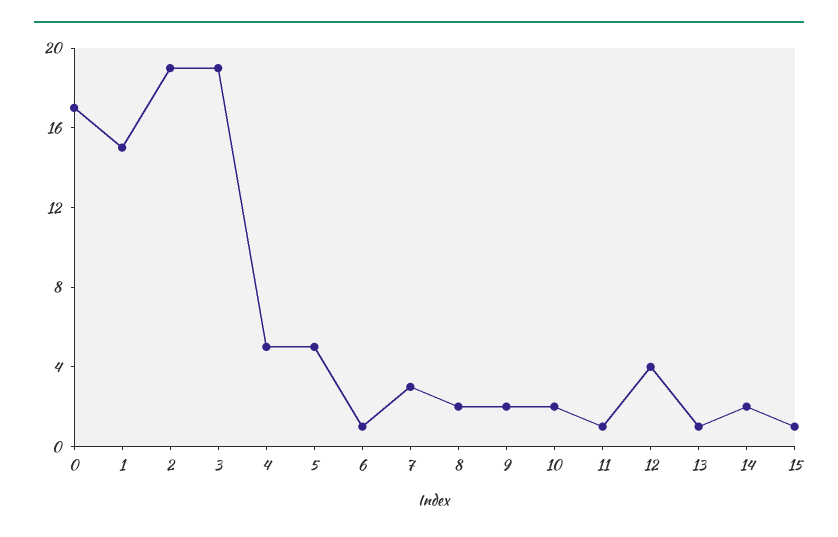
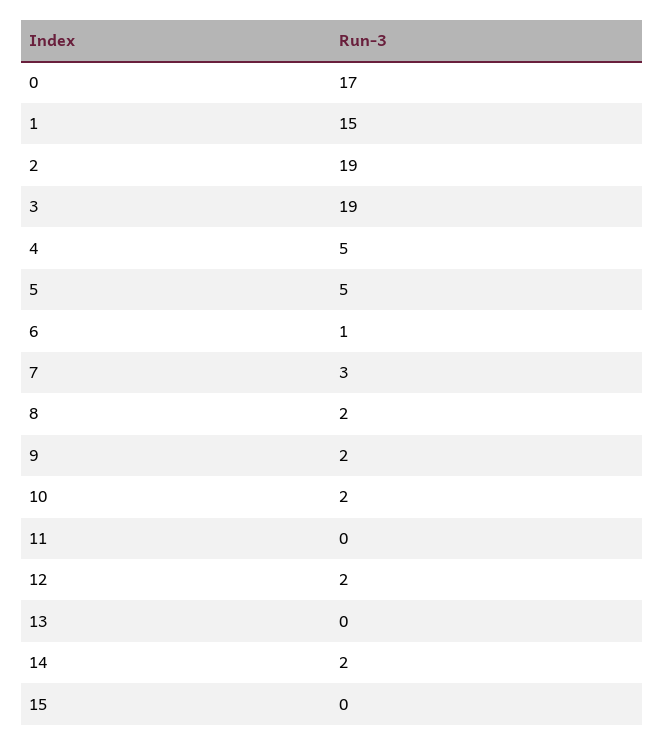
  {
    "0": 17,
    "1": 15,
    "2": 19,
    "3": 19,
    "4": 5,
    "5": 5,
    "6": 1,
    "7": 3,
    "8": 2,
    "9": 2,
    "10": 2,
-   "11": 1,
+   "11": 0,
-   "12": 4,
+   "12": 2,
-   "13": 1,
+   "13": 0,
    "14": 2,
-   "15": 1
+   "15": 0
  }

